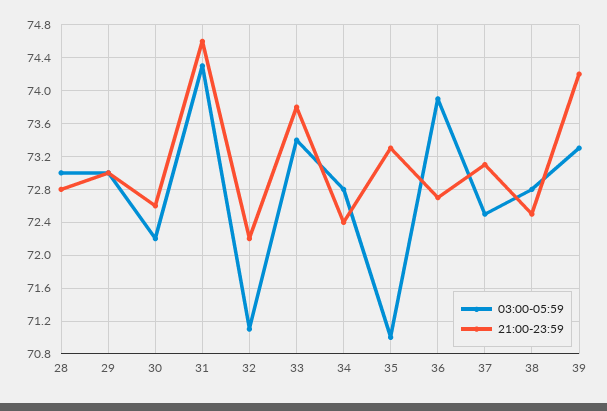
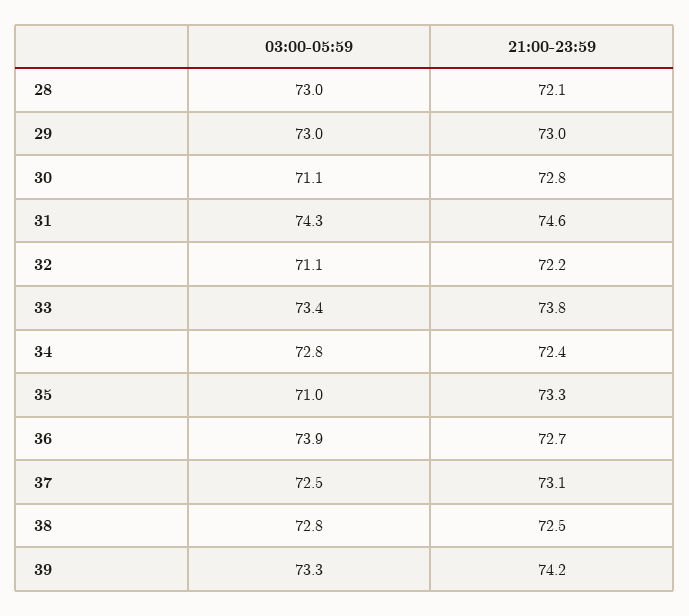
  {
    "03:00-05:59": {
      "28": 73,
      "29": 73,
-     "30": 72.2,
+     "30": 71.1,
      "31": 74.3,
      "32": 71.1,
      "33": 73.4,
      "34": 72.8,
      "35": 71,
      "36": 73.9,
      "37": 72.5,
      "38": 72.8,
      "39": 73.3
    },
    "21:00-23:59": {
-     "28": 72.8,
+     "28": 72.1,
      "29": 73,
-     "30": 72.6,
+     "30": 72.8,
      "31": 74.6,
      "32": 72.2,
      "33": 73.8,
      "34": 72.4,
      "35": 73.3,
      "36": 72.7,
      "37": 73.1,
      "38": 72.5,
      "39": 74.2
    }
  }

